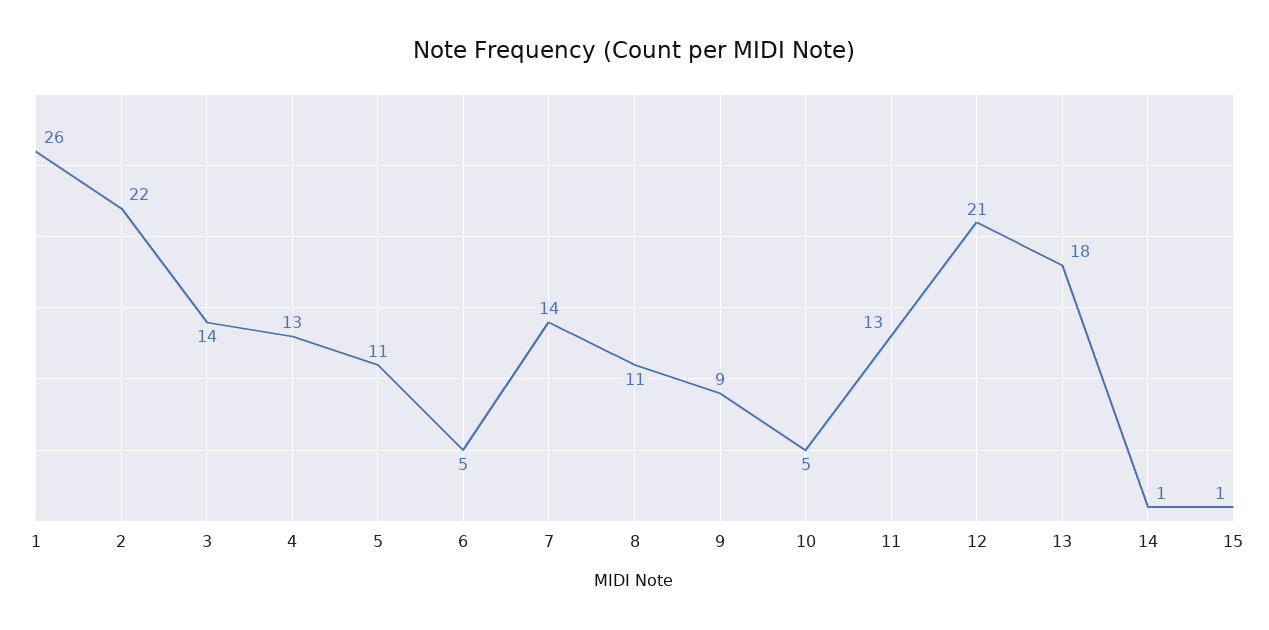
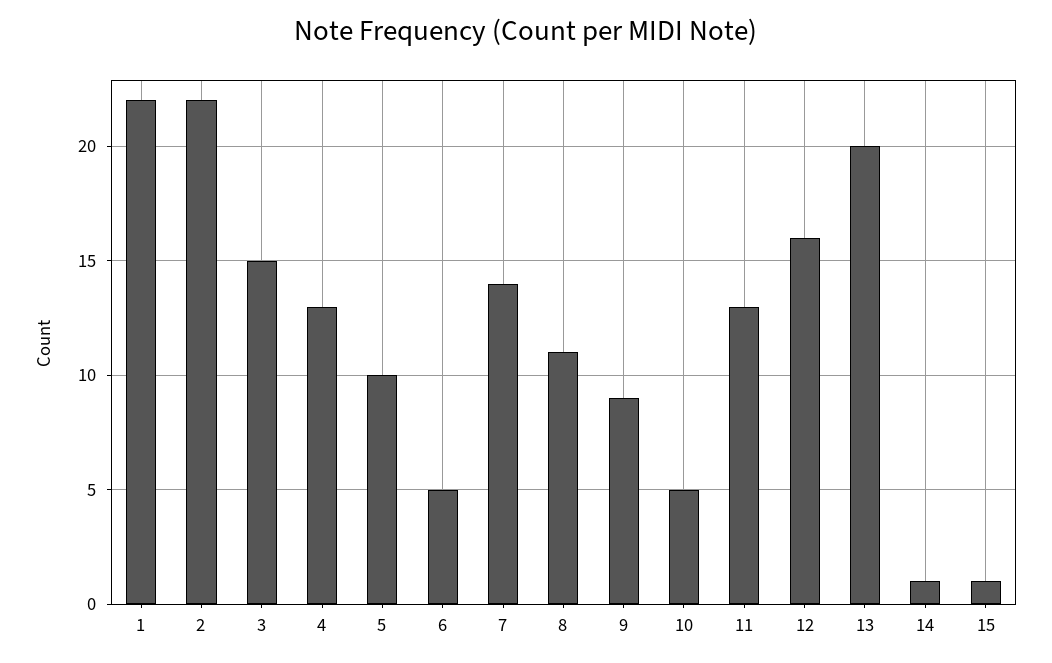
  {
-   "1": 26,
+   "1": 22,
    "2": 22,
-   "3": 14,
+   "3": 15,
    "4": 13,
-   "5": 11,
+   "5": 10,
    "6": 5,
    "7": 14,
    "8": 11,
    "9": 9,
    "10": 5,
    "11": 13,
-   "12": 21,
+   "12": 16,
-   "13": 18,
+   "13": 20,
    "14": 1,
    "15": 1
  }

